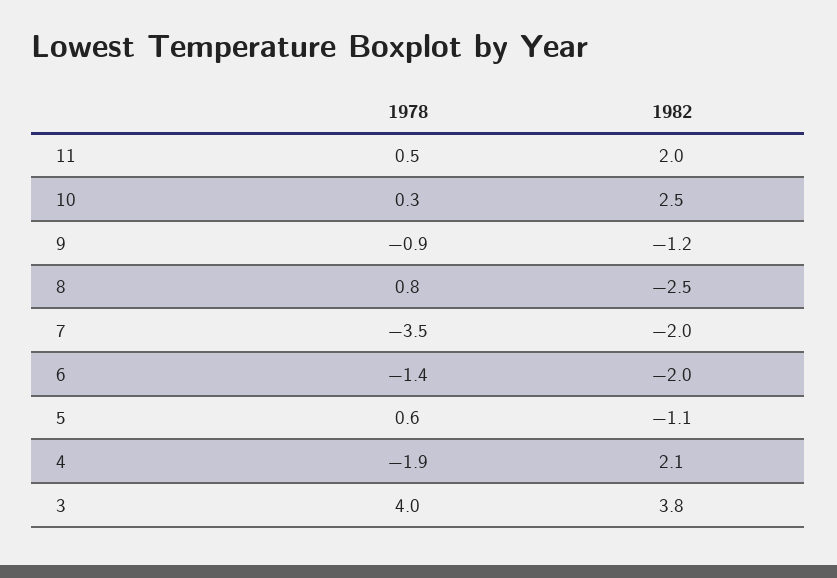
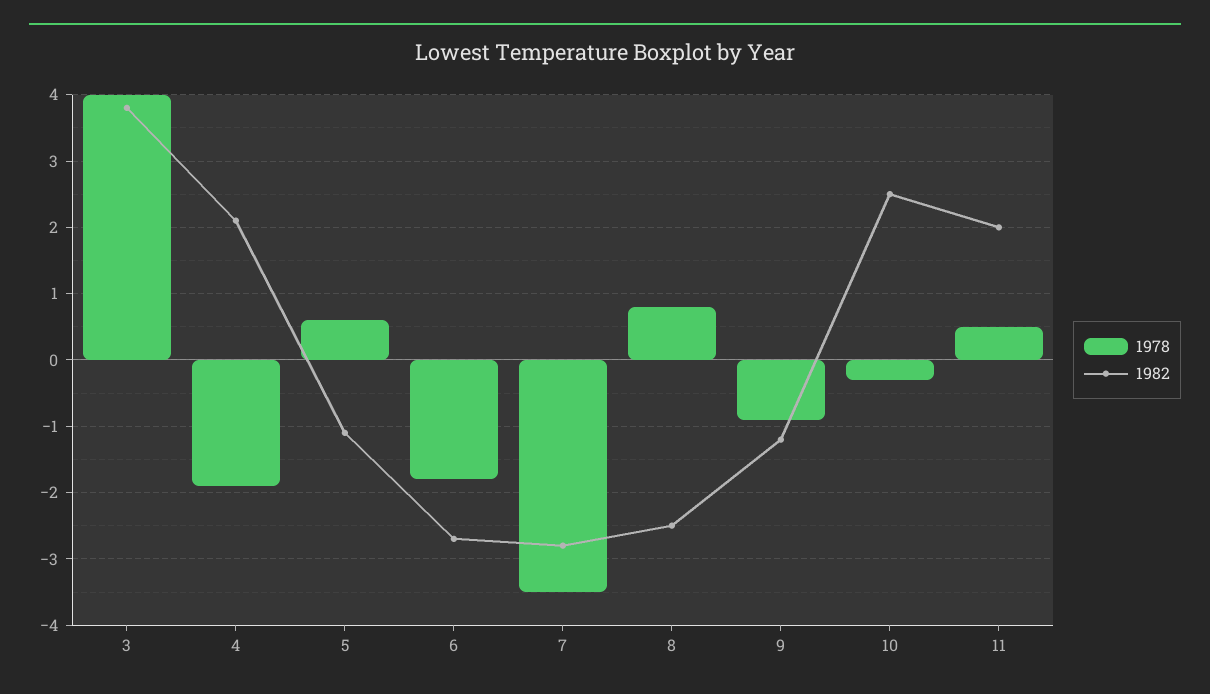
  {
    "1978": {
      "11": 0.5,
-     "10": 0.3,
+     "10": -0.3,
      "9": -0.9,
      "8": 0.8,
      "7": -3.5,
-     "6": -1.4,
+     "6": -1.8,
      "5": 0.6,
      "4": -1.9,
      "3": 4
    },
    "1982": {
      "11": 2,
      "10": 2.5,
      "9": -1.2,
      "8": -2.5,
-     "7": -2,
+     "7": -2.8,
-     "6": -2,
+     "6": -2.7,
      "5": -1.1,
      "4": 2.1,
      "3": 3.8
    }
  }

